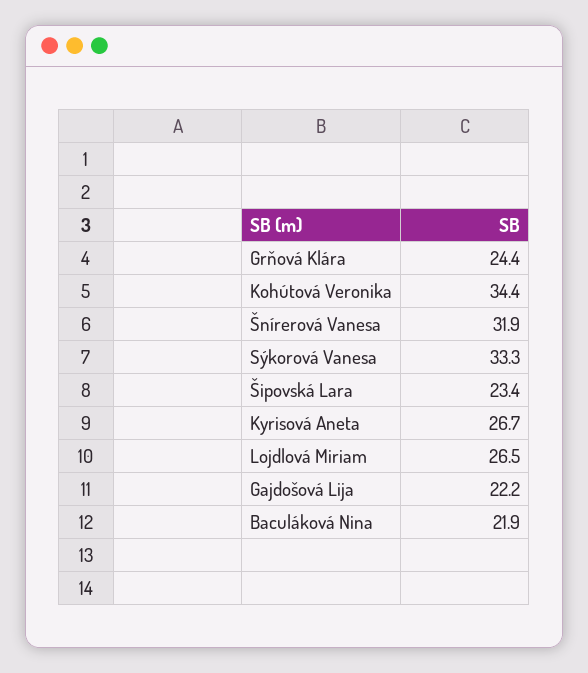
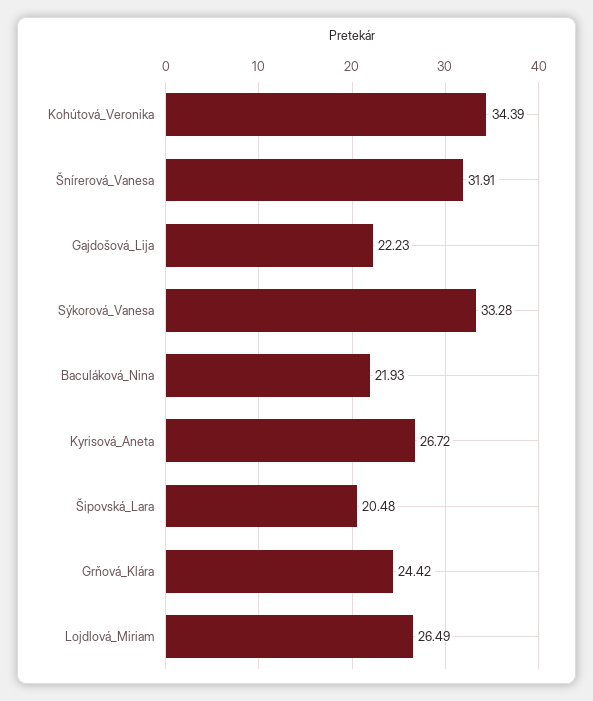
  {
    "Grňová Klára": 24.42,
    "Kohútová Veronika": 34.39,
    "Šnírerová Vanesa": 31.91,
    "Sýkorová Vanesa": 33.28,
-   "Šipovská Lara": 23.4,
+   "Šipovská Lara": 20.48,
    "Kyrisová Aneta": 26.72,
    "Lojdlová Miriam": 26.49,
    "Gajdošová Lija": 22.23,
    "Baculáková Nina": 21.93
  }

